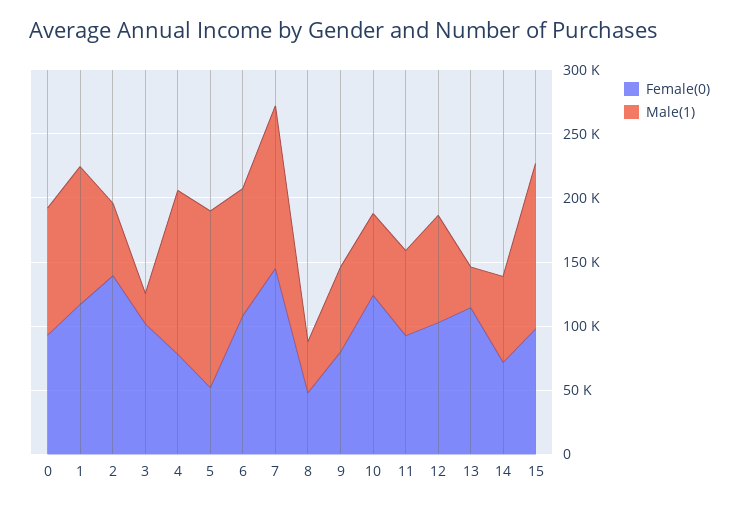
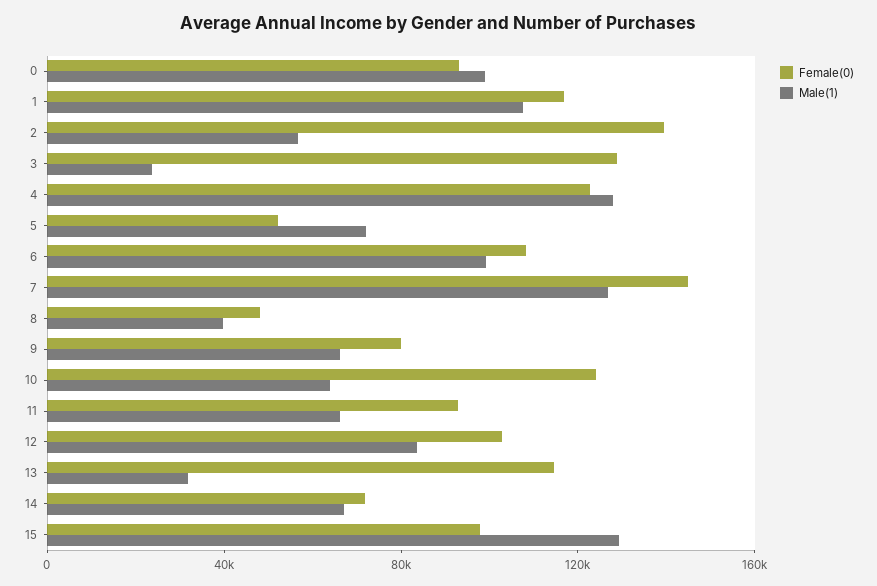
  {
    "Female(0)": {
      "0": 90000,
      "1": 120000,
      "2": 140000,
-     "3": 100000,
+     "3": 130000,
-     "4": 80000,
+     "4": 120000,
      "5": 50000,
      "6": 110000,
      "7": 140000,
      "8": 50000,
      "9": 80000,
      "10": 120000,
      "11": 90000,
      "12": 100000,
      "13": 110000,
      "14": 70000,
      "15": 100000
    },
    "Male(1)": {
      "0": 100000,
      "1": 110000,
      "2": 60000,
      "3": 20000,
      "4": 130000,
-     "5": 140000,
+     "5": 70000,
      "6": 100000,
      "7": 130000,
      "8": 40000,
      "9": 70000,
      "10": 60000,
      "11": 70000,
      "12": 80000,
      "13": 30000,
      "14": 70000,
      "15": 130000
    }
  }

